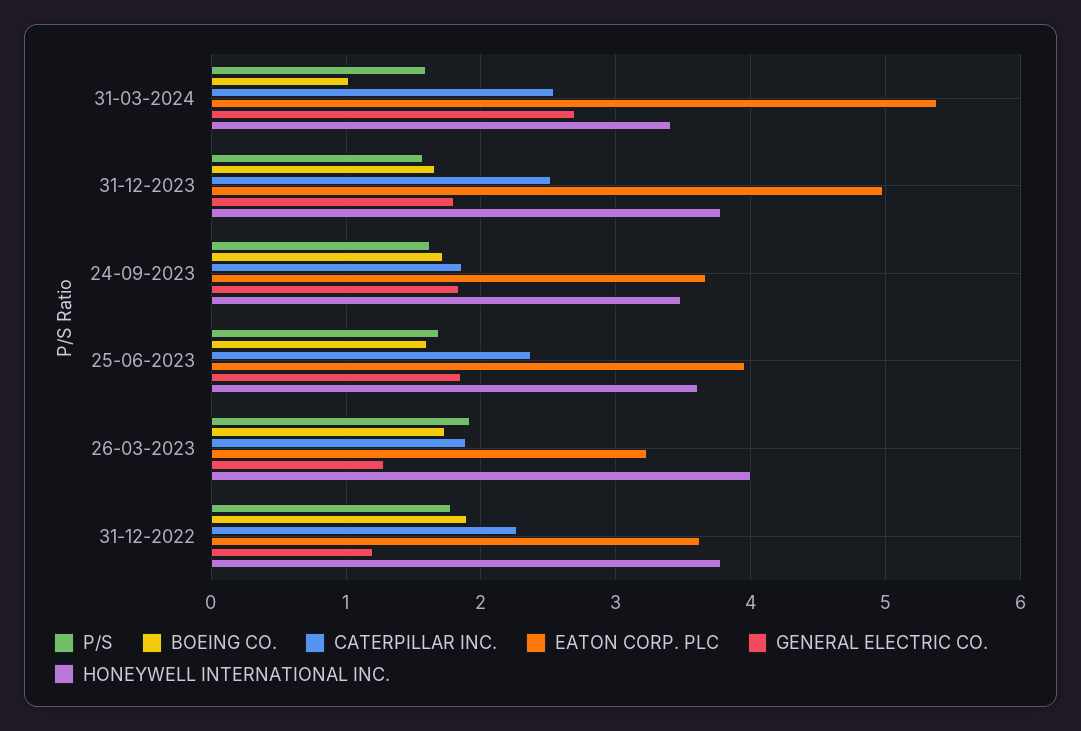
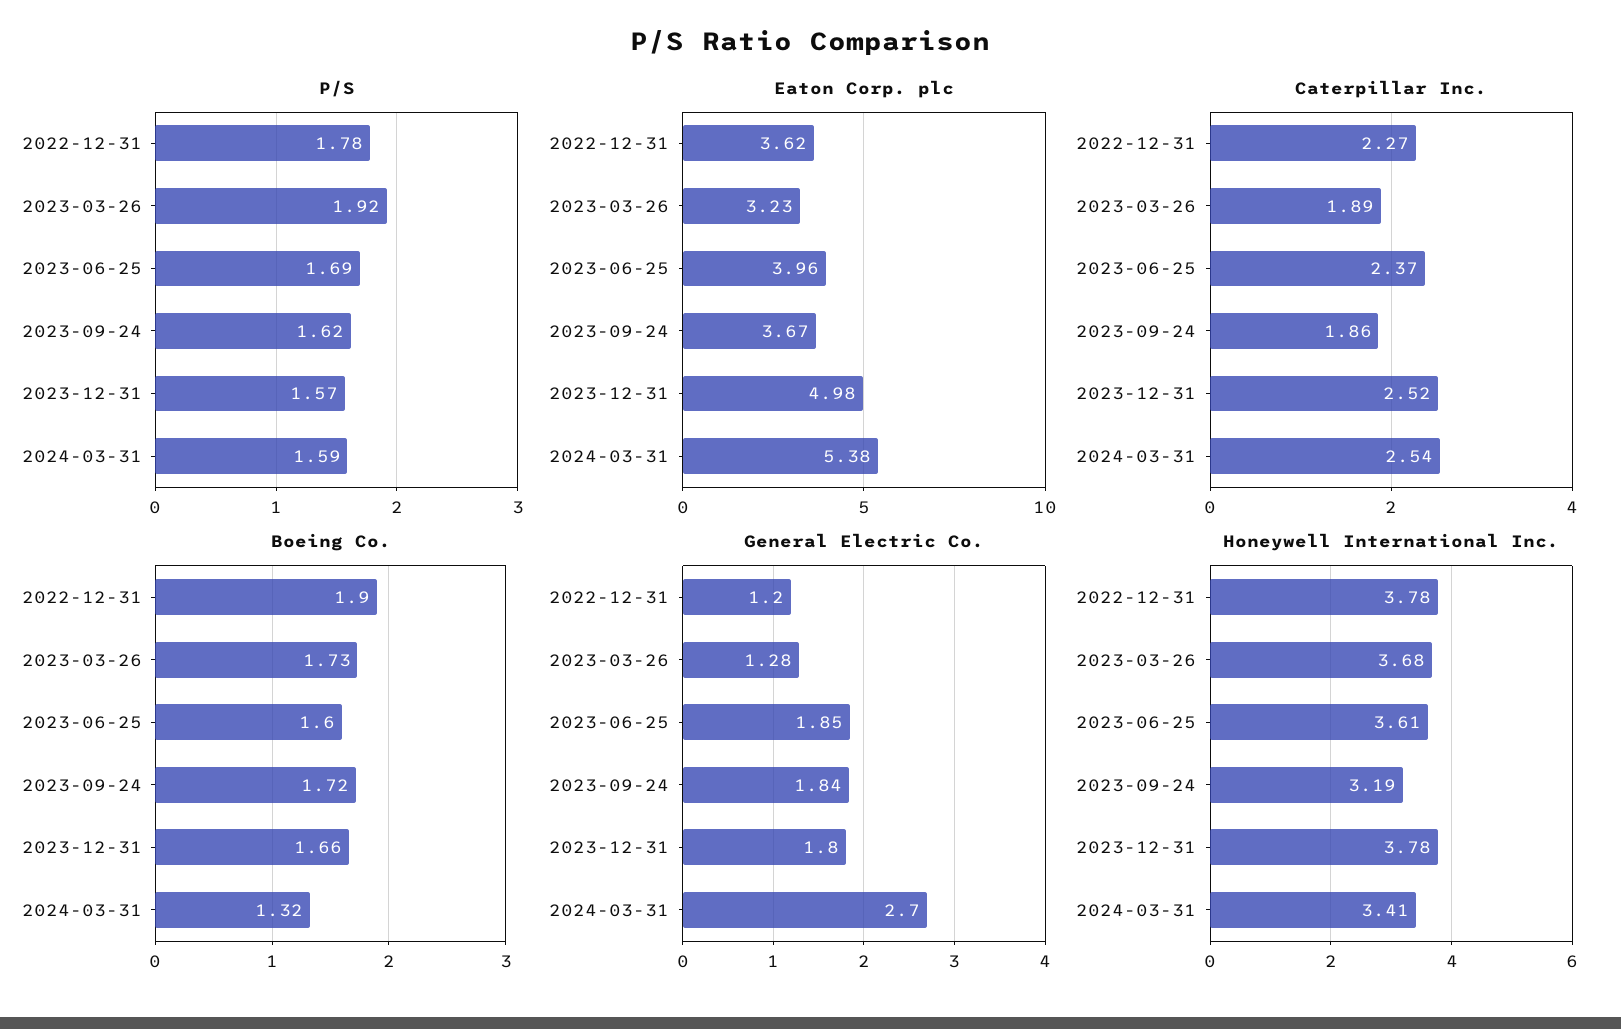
  {
    "P/S": {
      "31-03-2024": 1.59,
      "31-12-2023": 1.57,
      "24-09-2023": 1.62,
      "25-06-2023": 1.69,
      "26-03-2023": 1.92,
      "31-12-2022": 1.78
    },
    "BOEING CO.": {
-     "31-03-2024": 1,
+     "31-03-2024": 1.32,
      "31-12-2023": 1.66,
      "24-09-2023": 1.72,
      "25-06-2023": 1.6,
      "26-03-2023": 1.73,
      "31-12-2022": 1.9
    },
    "CATERPILLAR INC.": {
      "31-03-2024": 2.54,
      "31-12-2023": 2.52,
      "24-09-2023": 1.86,
      "25-06-2023": 2.37,
      "26-03-2023": 1.89,
      "31-12-2022": 2.27
    },
    "EATON CORP. PLC": {
      "31-03-2024": 5.38,
      "31-12-2023": 4.98,
      "24-09-2023": 3.67,
      "25-06-2023": 3.96,
      "26-03-2023": 3.23,
      "31-12-2022": 3.62
    },
    "GENERAL ELECTRIC CO.": {
      "31-03-2024": 2.7,
      "31-12-2023": 1.8,
      "24-09-2023": 1.84,
      "25-06-2023": 1.85,
      "26-03-2023": 1.28,
      "31-12-2022": 1.2
    },
    "HONEYWELL INTERNATIONAL INC.": {
      "31-03-2024": 3.41,
      "31-12-2023": 3.78,
-     "24-09-2023": 3.5,
+     "24-09-2023": 3.19,
      "25-06-2023": 3.61,
-     "26-03-2023": 4,
+     "26-03-2023": 3.68,
      "31-12-2022": 3.78
    }
  }

